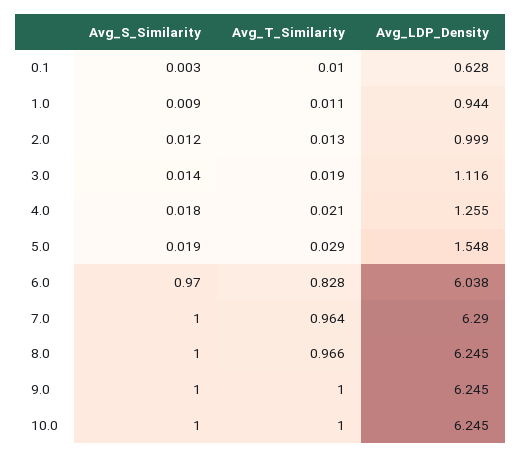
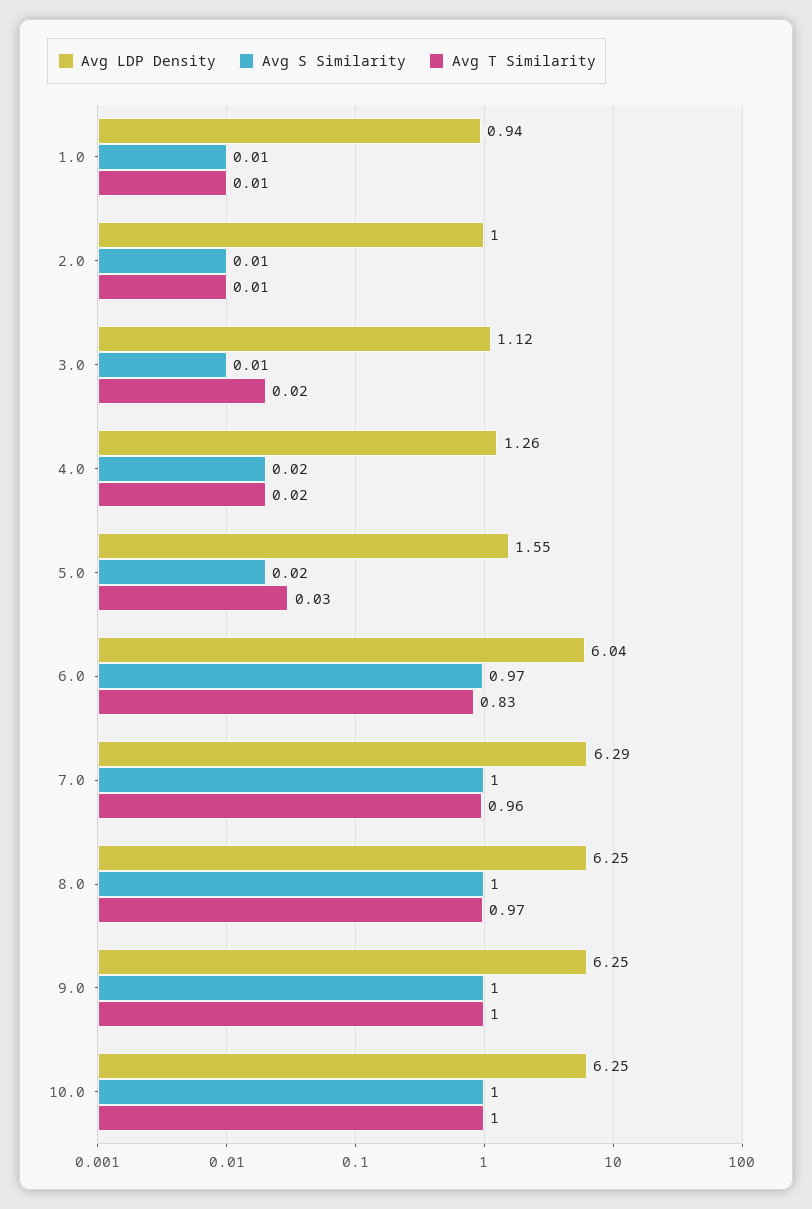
  {
    "Avg_S_Similarity": {
-     "0.1": 0.003,
      "1.0": 0.009,
      "2.0": 0.012,
      "3.0": 0.014,
      "4.0": 0.018,
      "5.0": 0.019,
      "6.0": 0.97,
      "7.0": 1,
      "8.0": 1,
      "9.0": 1,
      "10.0": 1
    },
    "Avg_T_Similarity": {
-     "0.1": 0.01,
      "1.0": 0.011,
      "2.0": 0.013,
      "3.0": 0.019,
      "4.0": 0.021,
      "5.0": 0.029,
      "6.0": 0.828,
      "7.0": 0.964,
      "8.0": 0.966,
      "9.0": 1,
      "10.0": 1
    },
    "Avg_LDP_Density": {
-     "0.1": 0.628,
      "1.0": 0.944,
      "2.0": 0.999,
      "3.0": 1.116,
      "4.0": 1.255,
      "5.0": 1.548,
      "6.0": 6.038,
      "7.0": 6.29,
      "8.0": 6.245,
      "9.0": 6.245,
      "10.0": 6.245
    }
  }

